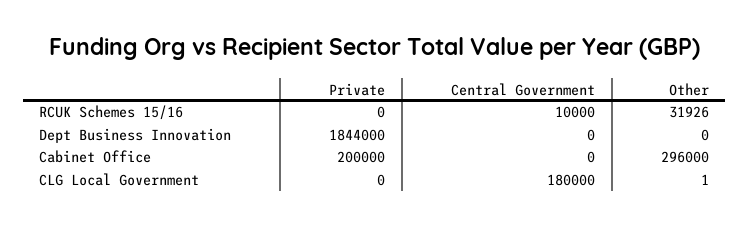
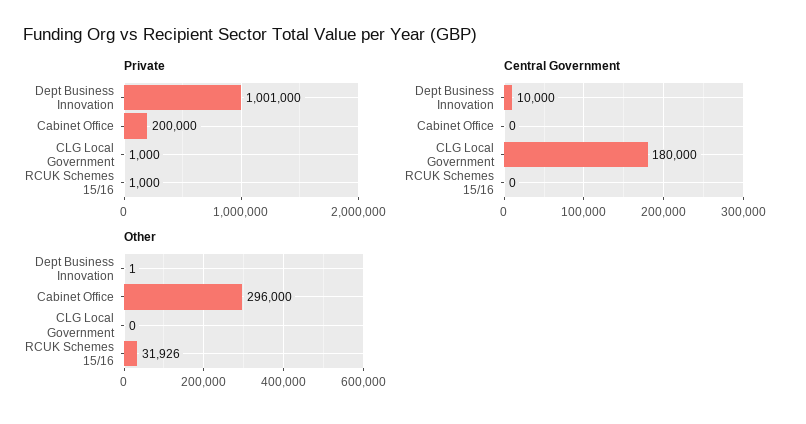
  {
    "Private": {
-     "RCUK Schemes 15/16": 0,
+     "RCUK Schemes 15/16": 1000,
-     "Dept Business Innovation": 1844000,
+     "Dept Business Innovation": 1001000,
      "Cabinet Office": 200000,
-     "CLG Local Government": 0
+     "CLG Local Government": 1000
    },
    "Central Government": {
-     "RCUK Schemes 15/16": 10000,
+     "RCUK Schemes 15/16": 0,
-     "Dept Business Innovation": 0,
+     "Dept Business Innovation": 10000,
      "Cabinet Office": 0,
      "CLG Local Government": 180000
    },
    "Other": {
      "RCUK Schemes 15/16": 31926,
-     "Dept Business Innovation": 0,
+     "Dept Business Innovation": 1,
      "Cabinet Office": 296000,
-     "CLG Local Government": 1
+     "CLG Local Government": 0
    }
  }

